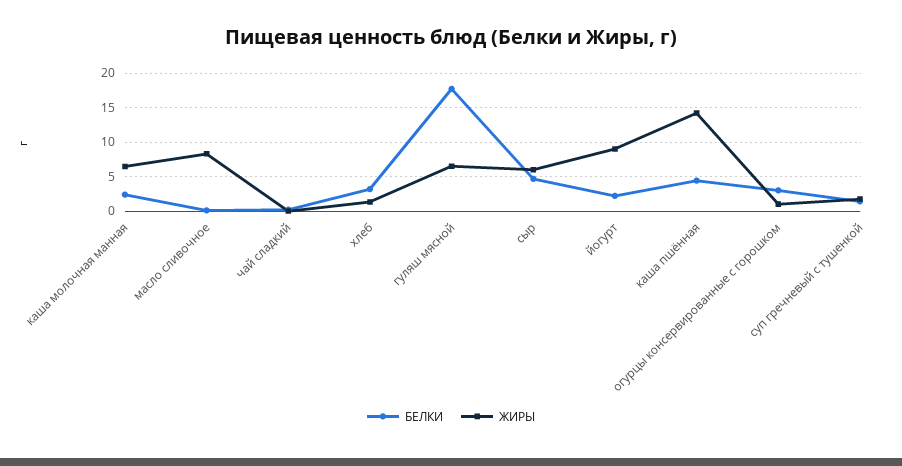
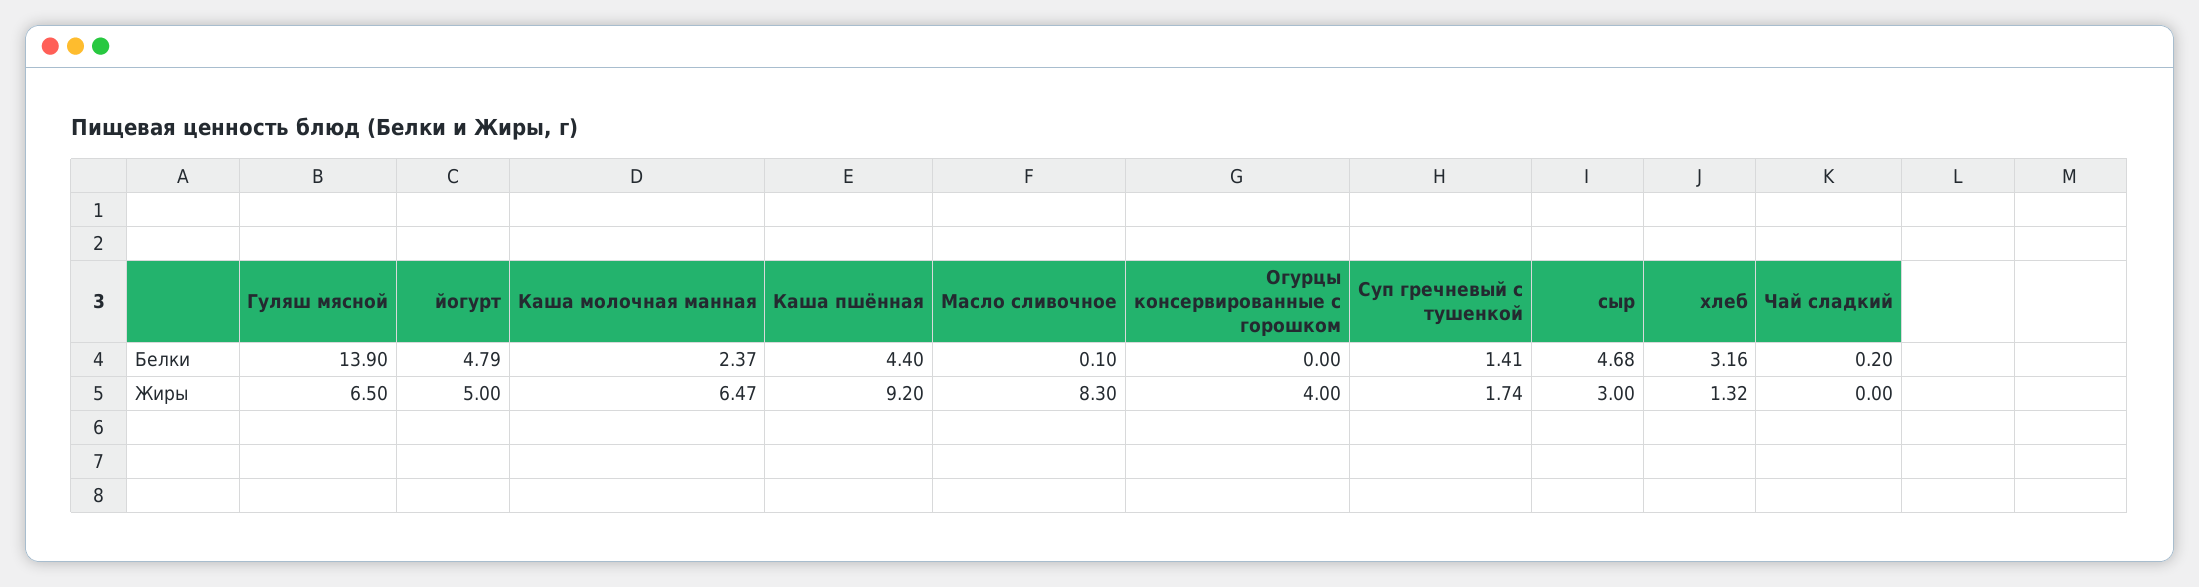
  {
    "БЕЛКИ": {
      "каша молочная манная": 2.37,
      "масло сливочное": 0.1,
      "чай сладкий": 0.2,
      "хлеб": 3.16,
-     "гуляш мясной": 18,
+     "гуляш мясной": 13.9,
      "сыр": 4.68,
-     "йогурт": 2,
+     "йогурт": 4.79,
      "каша пшённая": 4.4,
-     "огурцы консервированные с горошком": 3,
+     "огурцы консервированные с горошком": 0,
      "суп гречневый с тушенкой": 1.41
    },
    "ЖИРЫ": {
      "каша молочная манная": 6.47,
      "масло сливочное": 8.3,
      "чай сладкий": 0,
      "хлеб": 1.32,
      "гуляш мясной": 6.5,
-     "сыр": 6,
+     "сыр": 3,
-     "йогурт": 9,
+     "йогурт": 5,
-     "каша пшённая": 14,
+     "каша пшённая": 9.2,
-     "огурцы консервированные с горошком": 1,
+     "огурцы консервированные с горошком": 4,
      "суп гречневый с тушенкой": 1.74
    }
  }

